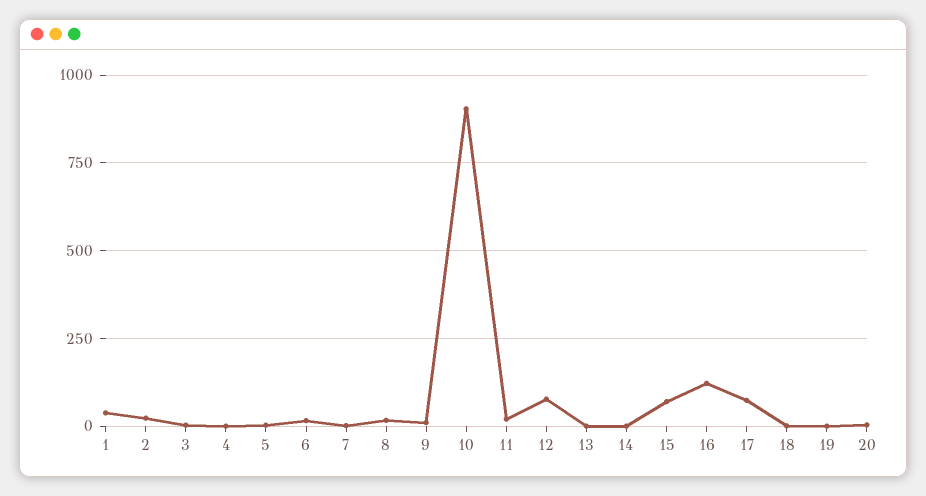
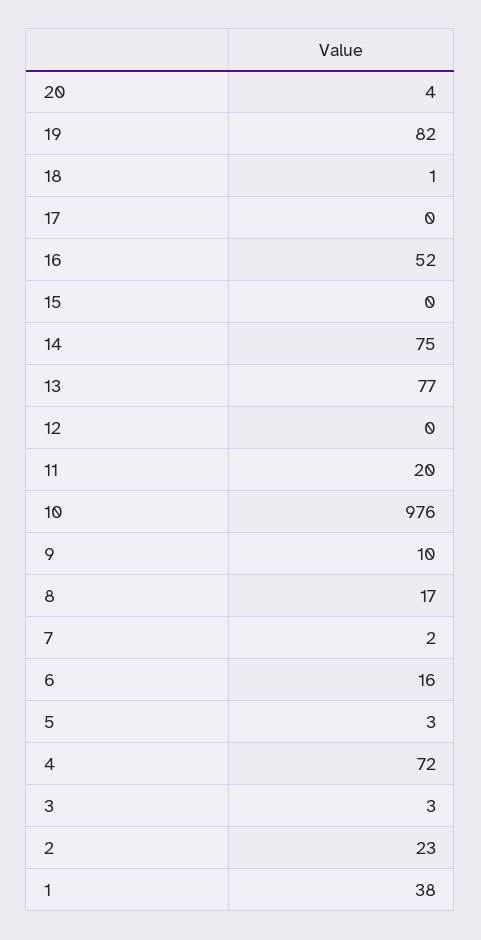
  {
    "1": 38,
    "2": 23,
    "3": 3,
-   "4": 0,
+   "4": 72,
    "5": 3,
    "6": 16,
    "7": 2,
    "8": 17,
    "9": 10,
-   "10": 900,
+   "10": 976,
    "11": 20,
-   "12": 75,
+   "12": 0,
-   "13": 0,
+   "13": 77,
-   "14": 0,
+   "14": 75,
-   "15": 75,
+   "15": 0,
-   "16": 125,
+   "16": 52,
-   "17": 75,
+   "17": 0,
    "18": 1,
-   "19": 0,
+   "19": 82,
    "20": 4
  }

